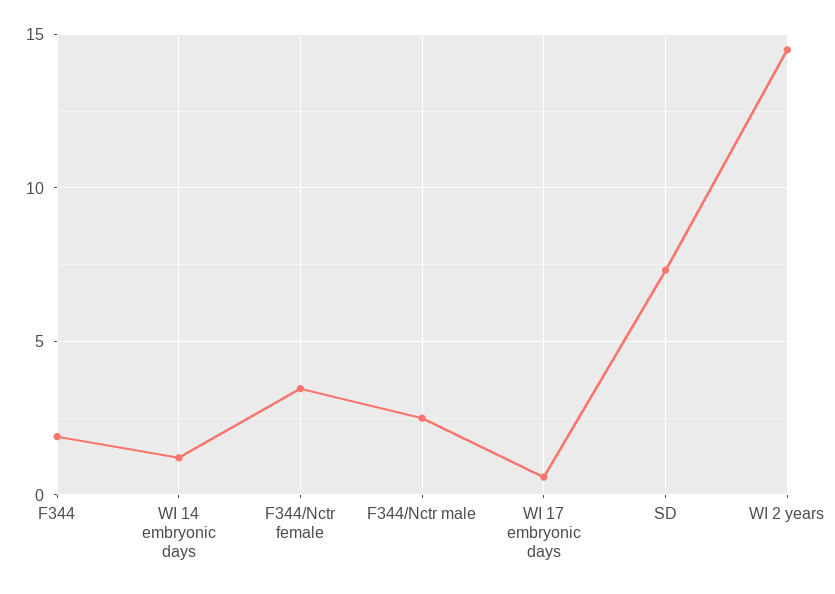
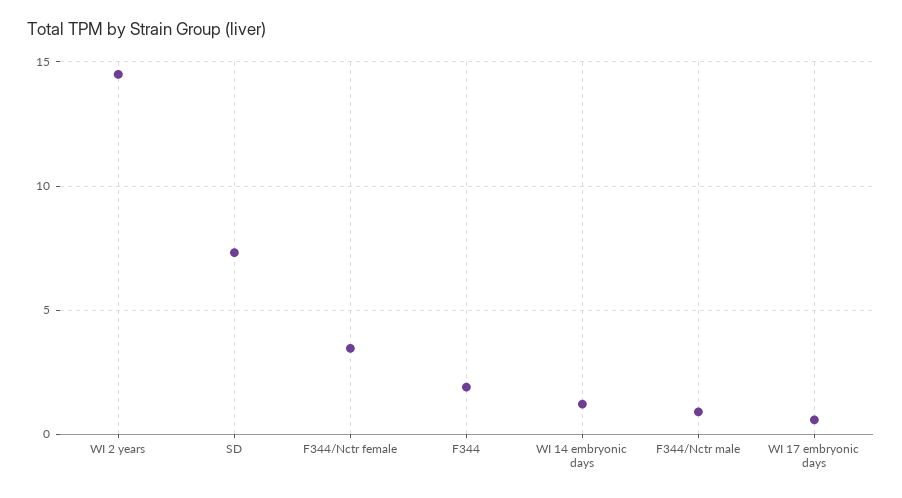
  {
    "F344": 2,
    "WI 14 embryonic days": 1,
    "F344/Nctr female": 3.5,
-   "F344/Nctr male": 2.5,
+   "F344/Nctr male": 1,
    "WI 17 embryonic days": 0.5,
    "SD": 7.5,
    "WI 2 years": 14.5
  }

